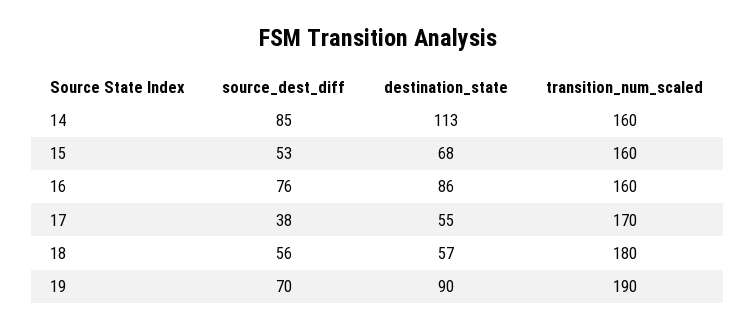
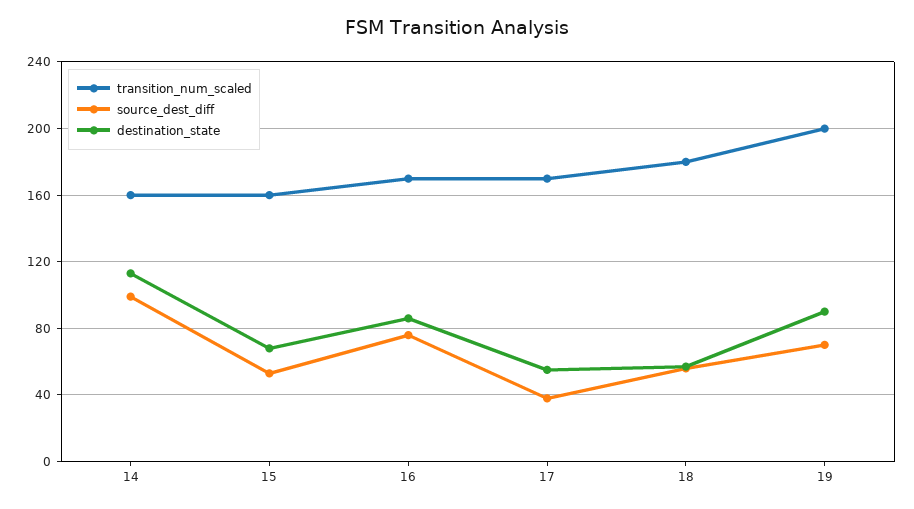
  {
    "source_dest_diff": {
-     "14": 85,
+     "14": 100,
      "15": 53,
      "16": 76,
      "17": 38,
      "18": 56,
      "19": 70
    },
    "destination_state": {
      "14": 113,
      "15": 68,
      "16": 86,
      "17": 55,
      "18": 57,
      "19": 90
    },
    "transition_num_scaled": {
      "14": 160,
      "15": 160,
-     "16": 160,
+     "16": 170,
      "17": 170,
      "18": 180,
-     "19": 190
+     "19": 200
    }
  }

